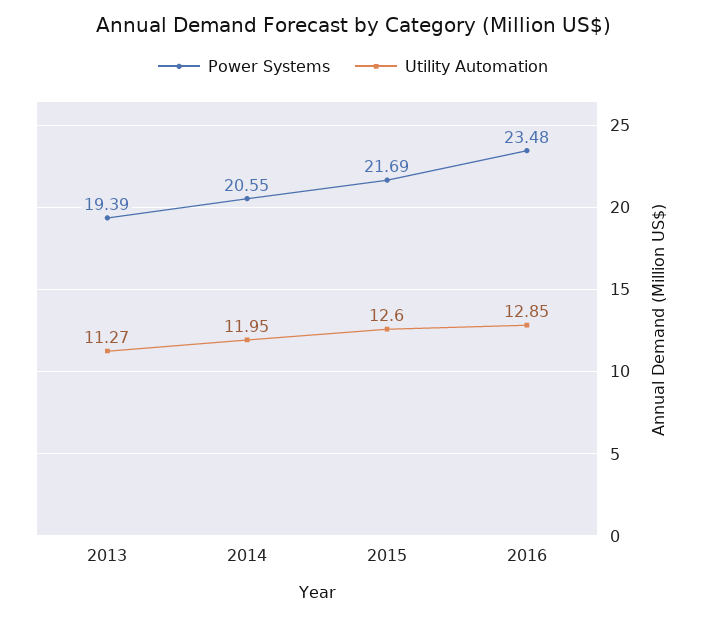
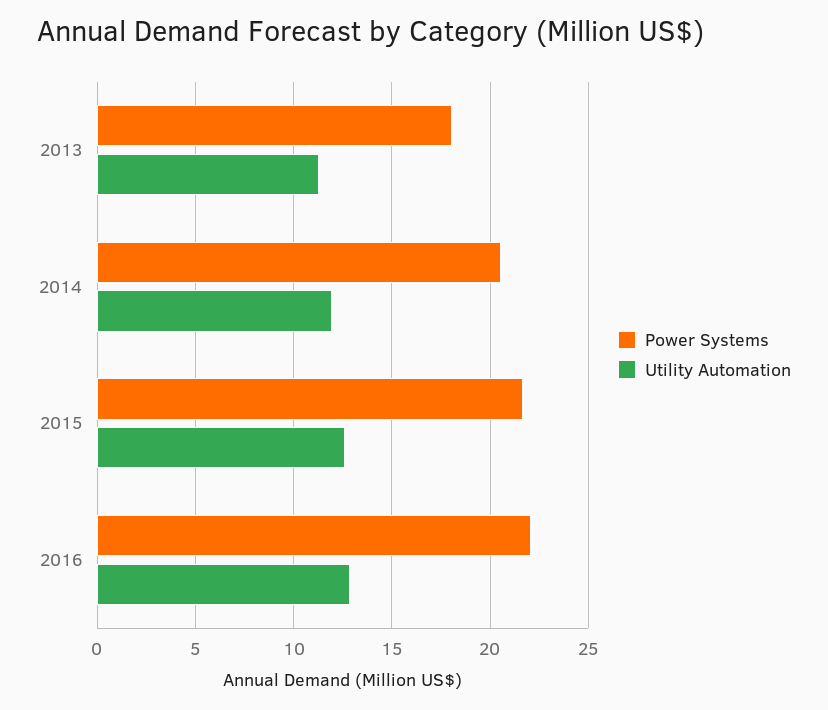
  {
    "Power Systems": {
-     "2013": 19.39,
+     "2013": 18,
      "2014": 20.55,
      "2015": 21.69,
-     "2016": 23.48
+     "2016": 22
    },
    "Utility Automation": {
      "2013": 11.27,
      "2014": 11.95,
      "2015": 12.6,
      "2016": 12.85
    }
  }

